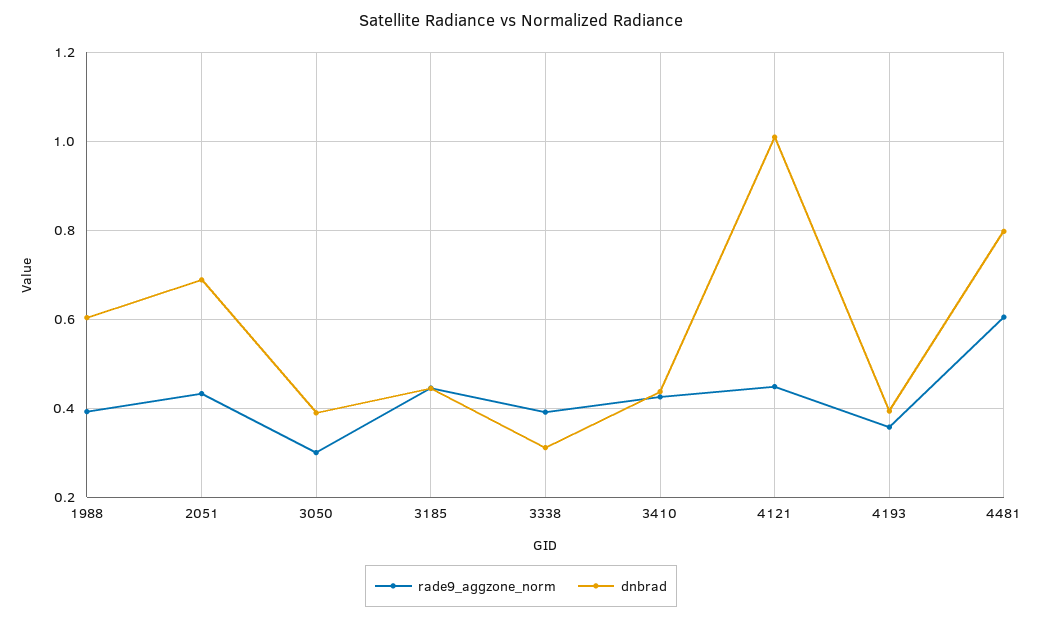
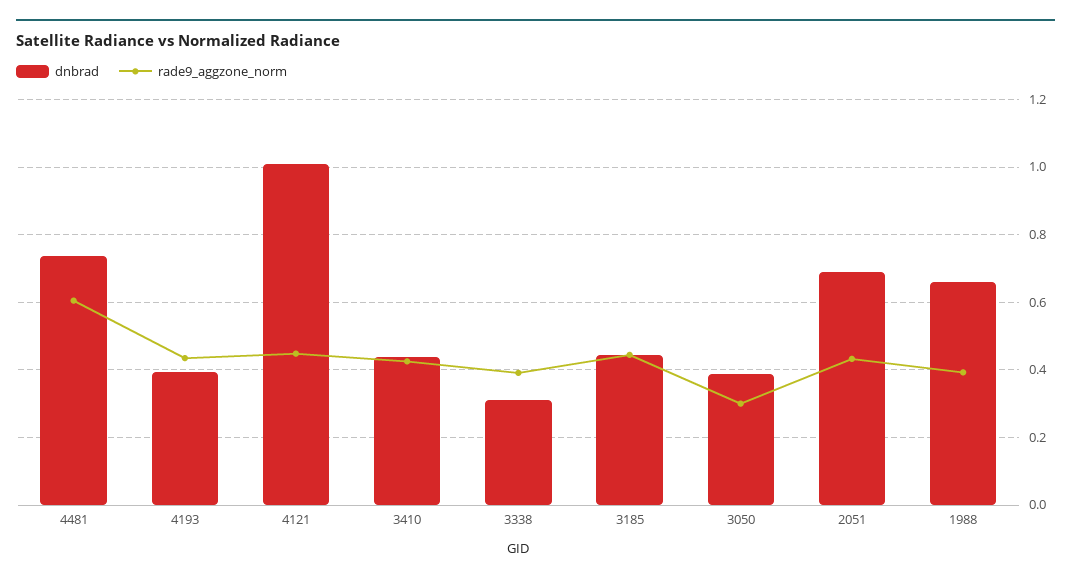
  {
    "rade9_aggzone_norm": {
      "1988": 0.4,
      "2051": 0.44,
      "3050": 0.3,
      "3185": 0.44,
      "3338": 0.4,
      "3410": 0.42,
      "4121": 0.44,
-     "4193": 0.36,
+     "4193": 0.44,
      "4481": 0.6
    },
    "dnbrad": {
-     "1988": 0.6,
+     "1988": 0.66,
      "2051": 0.68,
      "3050": 0.38,
      "3185": 0.44,
      "3338": 0.32,
      "3410": 0.44,
      "4121": 1,
      "4193": 0.4,
-     "4481": 0.8
+     "4481": 0.74
    }
  }

